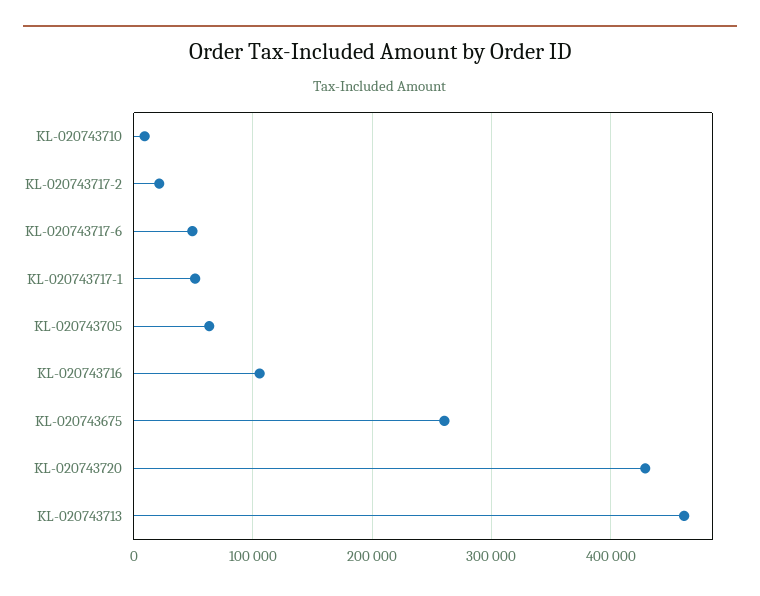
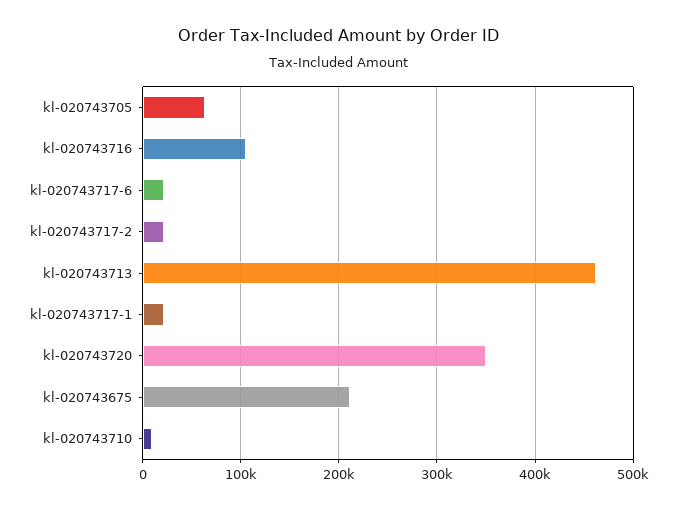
  {
    "KL-020743710": 10000,
    "KL-020743717-2": 20000,
-   "KL-020743717-6": 50000,
+   "KL-020743717-6": 20000,
-   "KL-020743717-1": 50000,
+   "KL-020743717-1": 20000,
    "KL-020743705": 60000,
    "KL-020743716": 110000,
-   "KL-020743675": 260000,
+   "KL-020743675": 210000,
-   "KL-020743720": 430000,
+   "KL-020743720": 350000,
    "KL-020743713": 460000
  }

